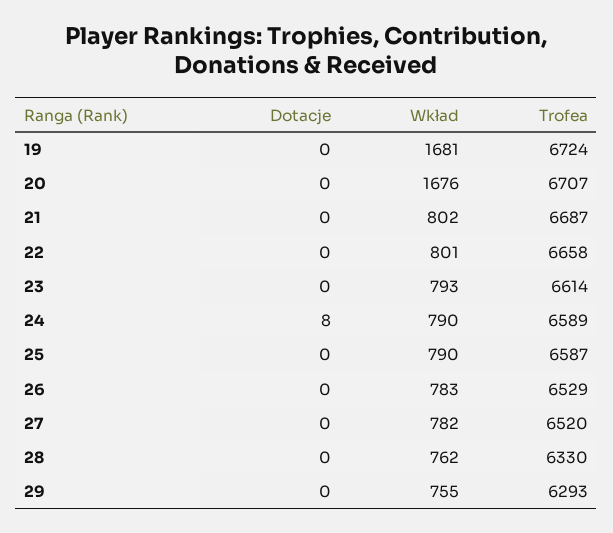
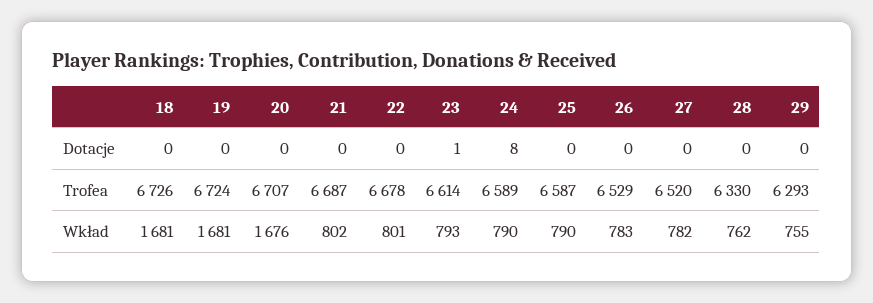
  {
    "Dotacje": {
      "19": 0,
      "20": 0,
      "21": 0,
      "22": 0,
-     "23": 0,
+     "23": 1,
      "24": 8,
      "25": 0,
      "26": 0,
      "27": 0,
      "28": 0,
-     "29": 0
+     "29": 0,
+     "18": 0
    },
    "Wkład": {
      "19": 1681,
      "20": 1676,
      "21": 802,
      "22": 801,
      "23": 793,
      "24": 790,
      "25": 790,
      "26": 783,
      "27": 782,
      "28": 762,
-     "29": 755
+     "29": 755,
+     "18": 1681
    },
    "Trofea": {
      "19": 6724,
      "20": 6707,
      "21": 6687,
-     "22": 6658,
+     "22": 6678,
      "23": 6614,
      "24": 6589,
      "25": 6587,
      "26": 6529,
      "27": 6520,
      "28": 6330,
-     "29": 6293
+     "29": 6293,
+     "18": 6726
    }
  }

